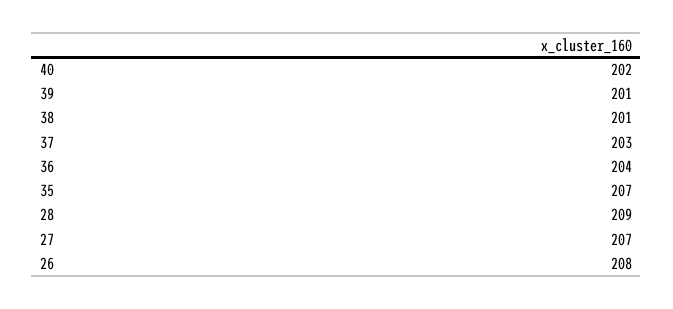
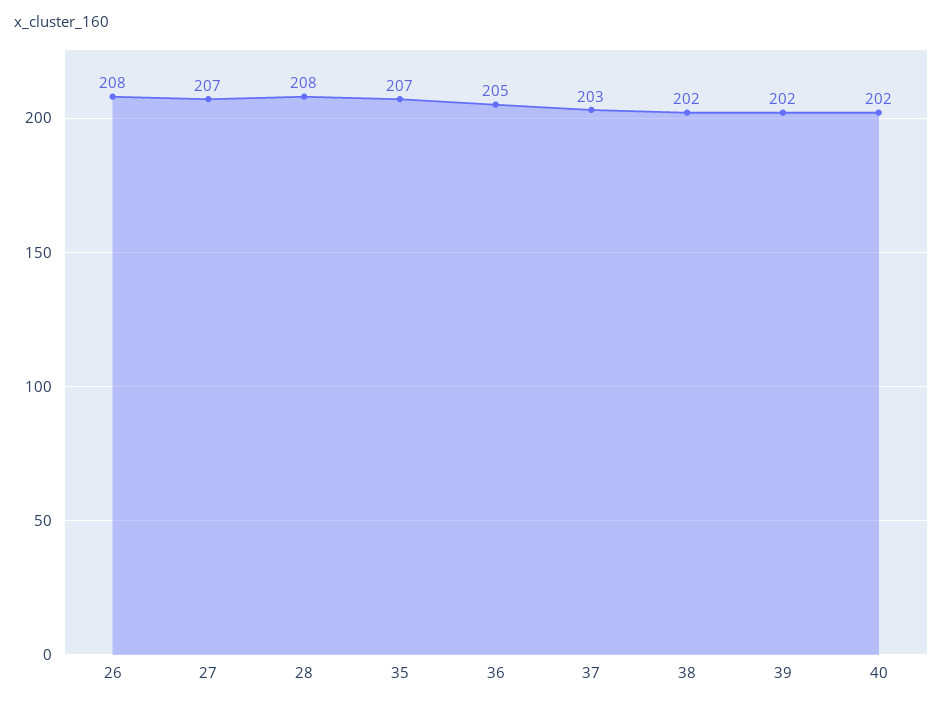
  {
    "40": 202,
-   "39": 201,
+   "39": 202,
-   "38": 201,
+   "38": 202,
    "37": 203,
-   "36": 204,
+   "36": 205,
    "35": 207,
-   "28": 209,
+   "28": 208,
    "27": 207,
    "26": 208
  }

